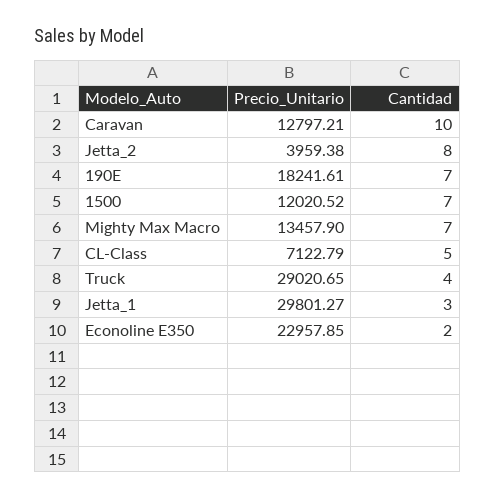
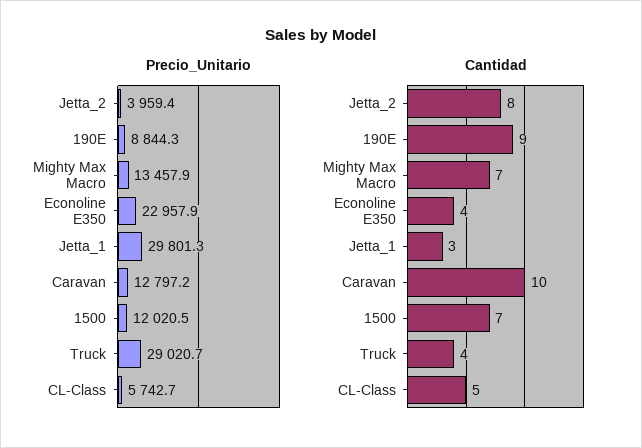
  {
    "Precio_Unitario": {
      "Caravan": 12797.21,
      "Jetta_2": 3959.38,
-     "190E": 18241.61,
+     "190E": 8844.3,
      "1500": 12020.52,
      "Mighty Max Macro": 13457.9,
-     "CL-Class": 7122.79,
+     "CL-Class": 5742.7,
      "Truck": 29020.65,
      "Jetta_1": 29801.27,
      "Econoline E350": 22957.85
    },
    "Cantidad": {
      "Caravan": 10,
      "Jetta_2": 8,
-     "190E": 7,
+     "190E": 9,
      "1500": 7,
      "Mighty Max Macro": 7,
      "CL-Class": 5,
      "Truck": 4,
      "Jetta_1": 3,
-     "Econoline E350": 2
+     "Econoline E350": 4
    }
  }

